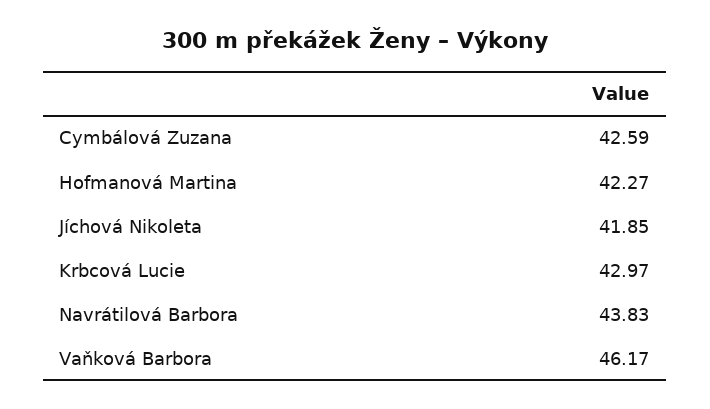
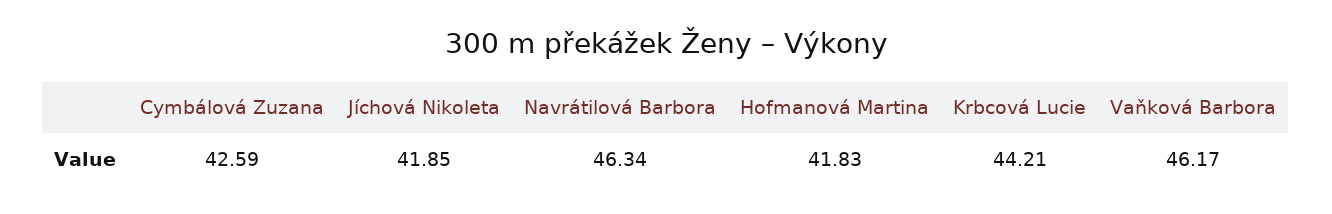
  {
    "Cymbálová Zuzana": 42.59,
-   "Hofmanová Martina": 42.27,
+   "Hofmanová Martina": 41.83,
    "Jíchová Nikoleta": 41.85,
-   "Krbcová Lucie": 42.97,
+   "Krbcová Lucie": 44.21,
-   "Navrátilová Barbora": 43.83,
+   "Navrátilová Barbora": 46.34,
    "Vaňková Barbora": 46.17
  }

